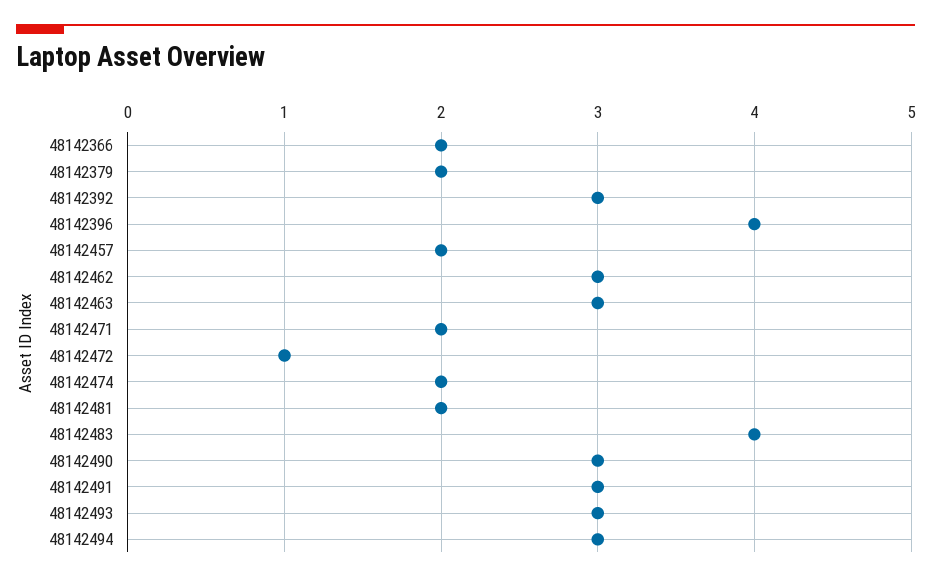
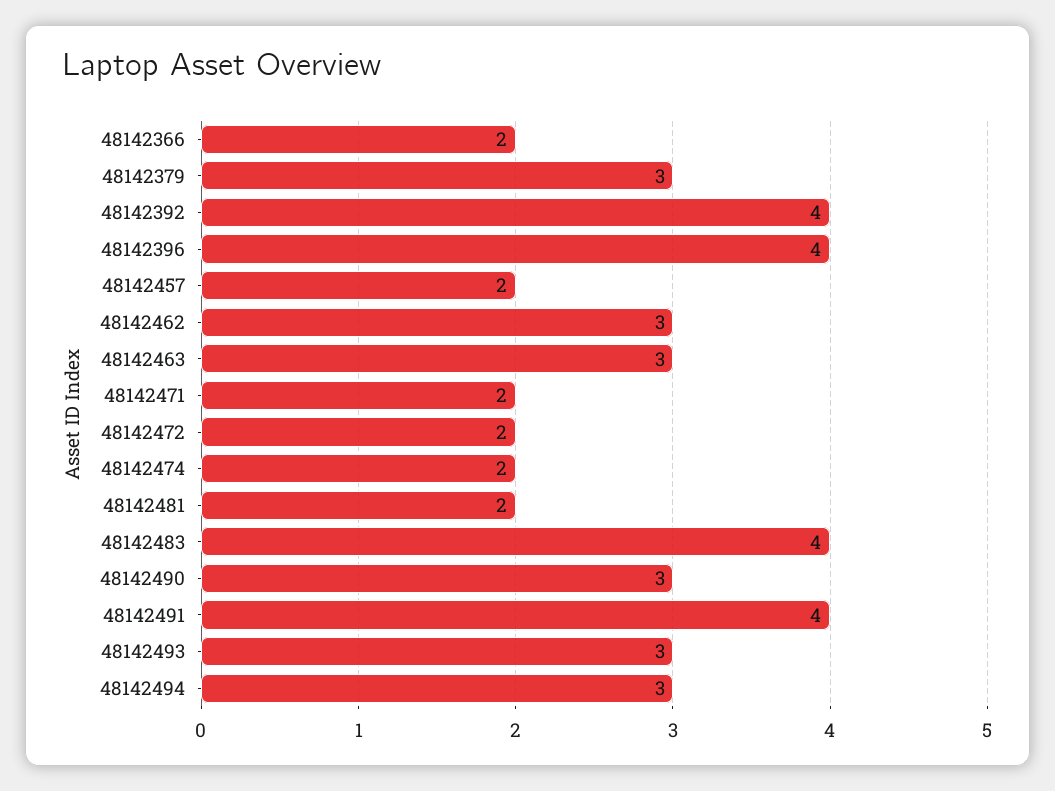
  {
    "48142366": 2,
-   "48142379": 2,
+   "48142379": 3,
-   "48142392": 3,
+   "48142392": 4,
    "48142396": 4,
    "48142457": 2,
    "48142462": 3,
    "48142463": 3,
    "48142471": 2,
-   "48142472": 1,
+   "48142472": 2,
    "48142474": 2,
    "48142481": 2,
    "48142483": 4,
    "48142490": 3,
-   "48142491": 3,
+   "48142491": 4,
    "48142493": 3,
    "48142494": 3
  }

